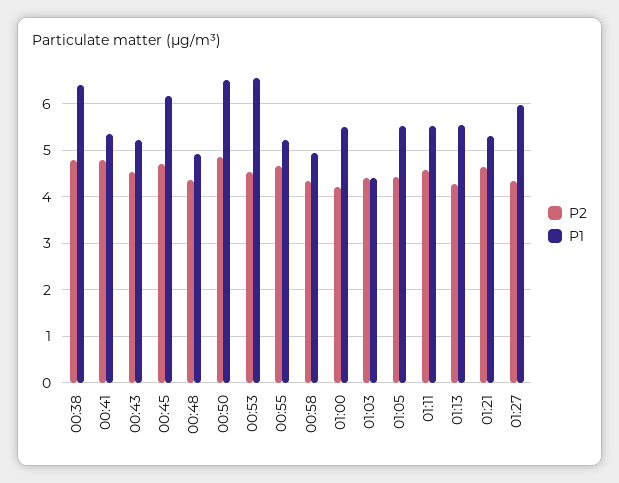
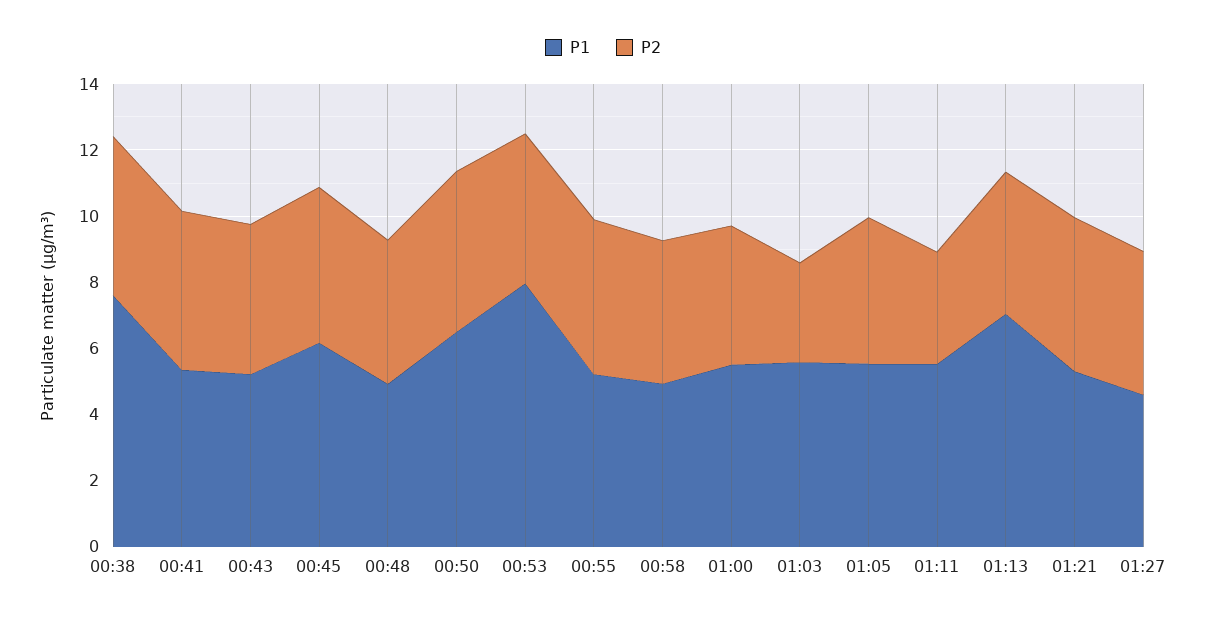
  {
    "P2": {
      "00:38": 4.8,
      "00:41": 4.8,
      "00:43": 4.6,
      "00:45": 4.8,
      "00:48": 4.4,
      "00:50": 4.8,
      "00:53": 4.6,
      "00:55": 4.6,
      "00:58": 4.4,
      "01:00": 4.2,
-     "01:03": 4.4,
+     "01:03": 3,
      "01:05": 4.4,
-     "01:11": 4.6,
+     "01:11": 3.5,
      "01:13": 4.2,
      "01:21": 4.6,
      "01:27": 4.4
    },
    "P1": {
-     "00:38": 6.4,
+     "00:38": 7.5,
      "00:41": 5.4,
      "00:43": 5.2,
      "00:45": 6.2,
      "00:48": 5,
      "00:50": 6.6,
-     "00:53": 6.6,
+     "00:53": 8,
      "00:55": 5.2,
      "00:58": 5,
      "01:00": 5.6,
-     "01:03": 4.4,
+     "01:03": 5.5,
      "01:05": 5.6,
      "01:11": 5.6,
-     "01:13": 5.6,
+     "01:13": 7,
      "01:21": 5.4,
-     "01:27": 6
+     "01:27": 4.5
    }
  }

